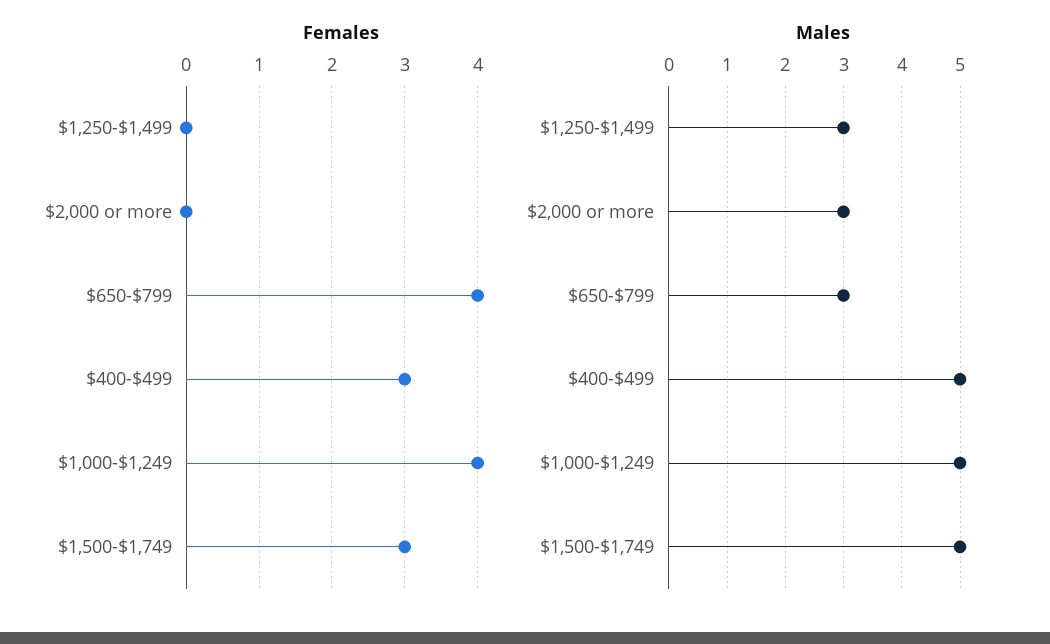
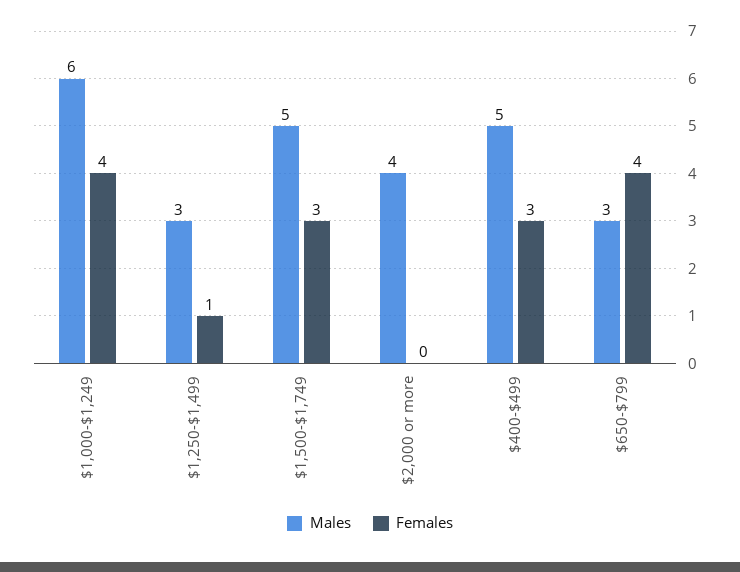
  {
    "Females": {
-     "$1,250-$1,499": 0,
+     "$1,250-$1,499": 1,
      "$2,000 or more": 0,
      "$650-$799": 4,
      "$400-$499": 3,
      "$1,000-$1,249": 4,
      "$1,500-$1,749": 3
    },
    "Males": {
      "$1,250-$1,499": 3,
-     "$2,000 or more": 3,
+     "$2,000 or more": 4,
      "$650-$799": 3,
      "$400-$499": 5,
-     "$1,000-$1,249": 5,
+     "$1,000-$1,249": 6,
      "$1,500-$1,749": 5
    }
  }

